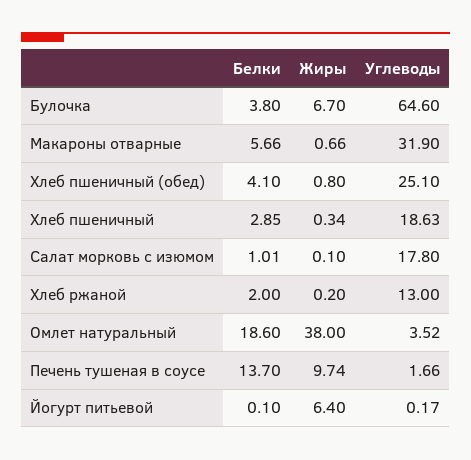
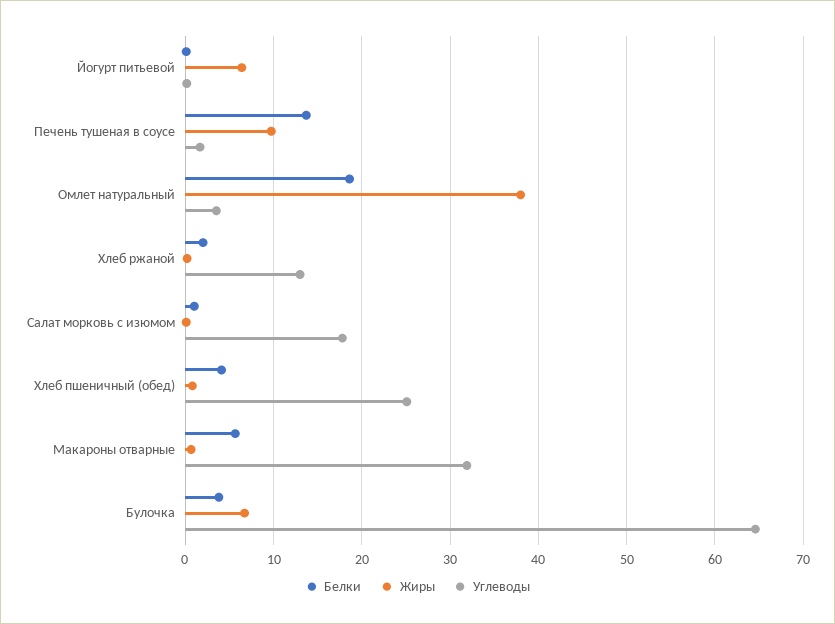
  {
    "Белки": {
      "Булочка": 3.8,
      "Макароны отварные": 5.66,
      "Хлеб пшеничный (обед)": 4.1,
-     "Хлеб пшеничный": 2.85,
      "Салат морковь с изюмом": 1.01,
      "Хлеб ржаной": 2,
      "Омлет натуральный": 18.6,
      "Печень тушеная в соусе": 13.7,
      "Йогурт питьевой": 0.1
    },
    "Жиры": {
      "Булочка": 6.7,
      "Макароны отварные": 0.66,
      "Хлеб пшеничный (обед)": 0.8,
-     "Хлеб пшеничный": 0.34,
      "Салат морковь с изюмом": 0.1,
      "Хлеб ржаной": 0.2,
      "Омлет натуральный": 38,
      "Печень тушеная в соусе": 9.74,
      "Йогурт питьевой": 6.4
    },
    "Углеводы": {
      "Булочка": 64.6,
      "Макароны отварные": 31.9,
      "Хлеб пшеничный (обед)": 25.1,
-     "Хлеб пшеничный": 18.63,
      "Салат морковь с изюмом": 17.8,
      "Хлеб ржаной": 13,
      "Омлет натуральный": 3.52,
      "Печень тушеная в соусе": 1.66,
      "Йогурт питьевой": 0.17
    }
  }

